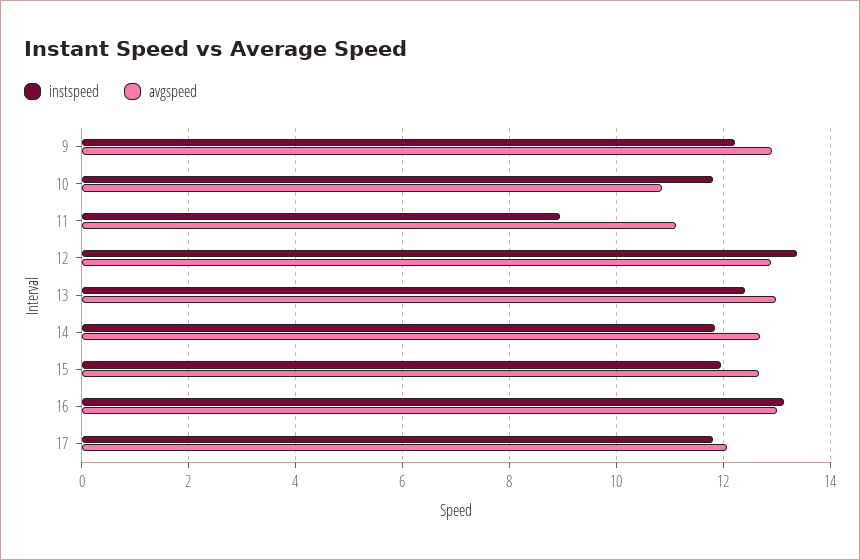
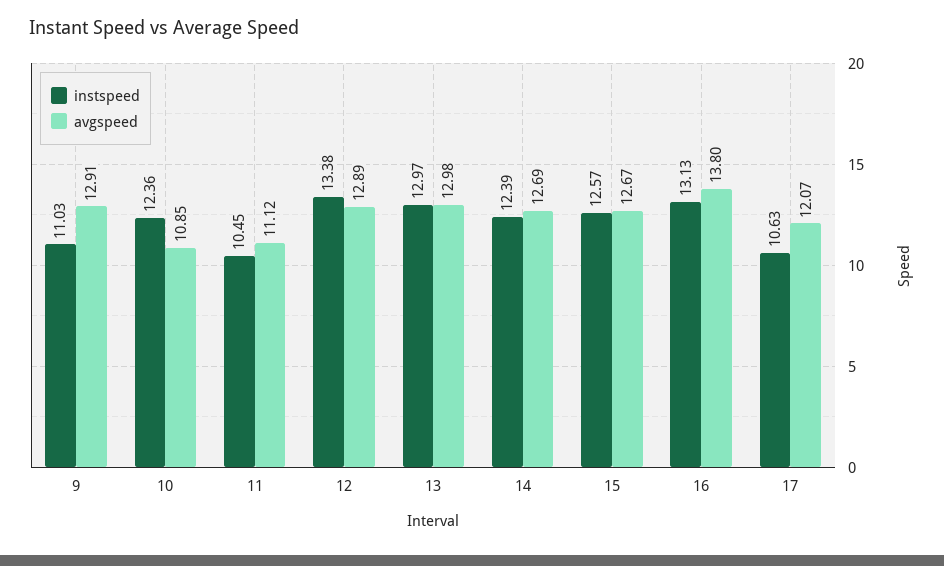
  {
    "instspeed": {
-     "9": 12.2,
+     "9": 11.03,
-     "10": 11.8,
+     "10": 12.36,
-     "11": 9,
+     "11": 10.45,
      "12": 13.38,
-     "13": 12.4,
+     "13": 12.97,
-     "14": 11.8,
+     "14": 12.39,
-     "15": 12,
+     "15": 12.57,
      "16": 13.13,
-     "17": 11.8
+     "17": 10.63
    },
    "avgspeed": {
      "9": 12.91,
      "10": 10.85,
      "11": 11.12,
      "12": 12.89,
      "13": 12.98,
      "14": 12.69,
      "15": 12.67,
-     "16": 13,
+     "16": 13.8,
      "17": 12.07
    }
  }

